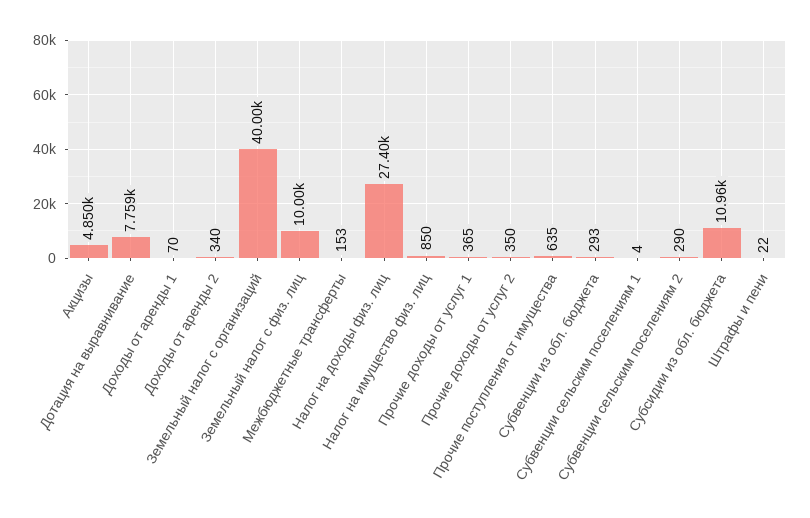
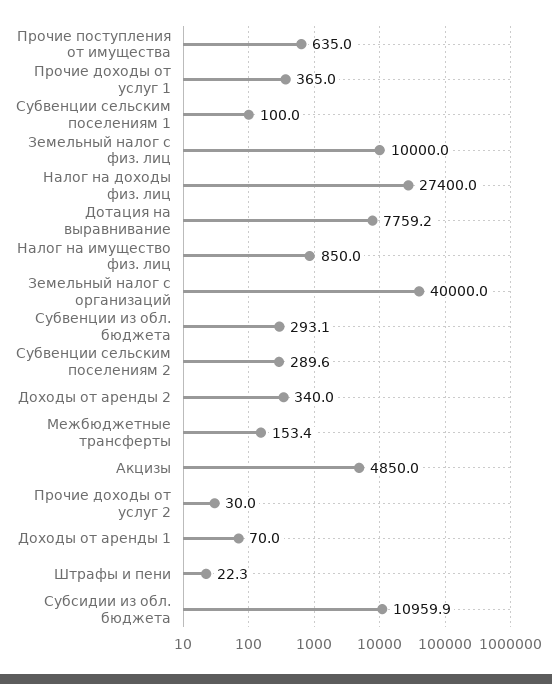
  {
    "Акцизы": 4850,
    "Дотация на выравнивание": 7759.2,
    "Доходы от аренды 1": 70,
    "Доходы от аренды 2": 340,
    "Земельный налог с организаций": 40000,
    "Земельный налог с физ. лиц": 10000,
    "Межбюджетные трансферты": 153.4,
    "Налог на доходы физ. лиц": 27400,
    "Налог на имущество физ. лиц": 850,
    "Прочие доходы от услуг 1": 365,
-   "Прочие доходы от услуг 2": 350,
+   "Прочие доходы от услуг 2": 30,
    "Прочие поступления от имущества": 635,
    "Субвенции из обл. бюджета": 293.1,
-   "Субвенции сельским поселениям 1": 4,
+   "Субвенции сельским поселениям 1": 100,
    "Субвенции сельским поселениям 2": 289.6,
    "Субсидии из обл. бюджета": 10959.9,
    "Штрафы и пени": 22.3
  }

